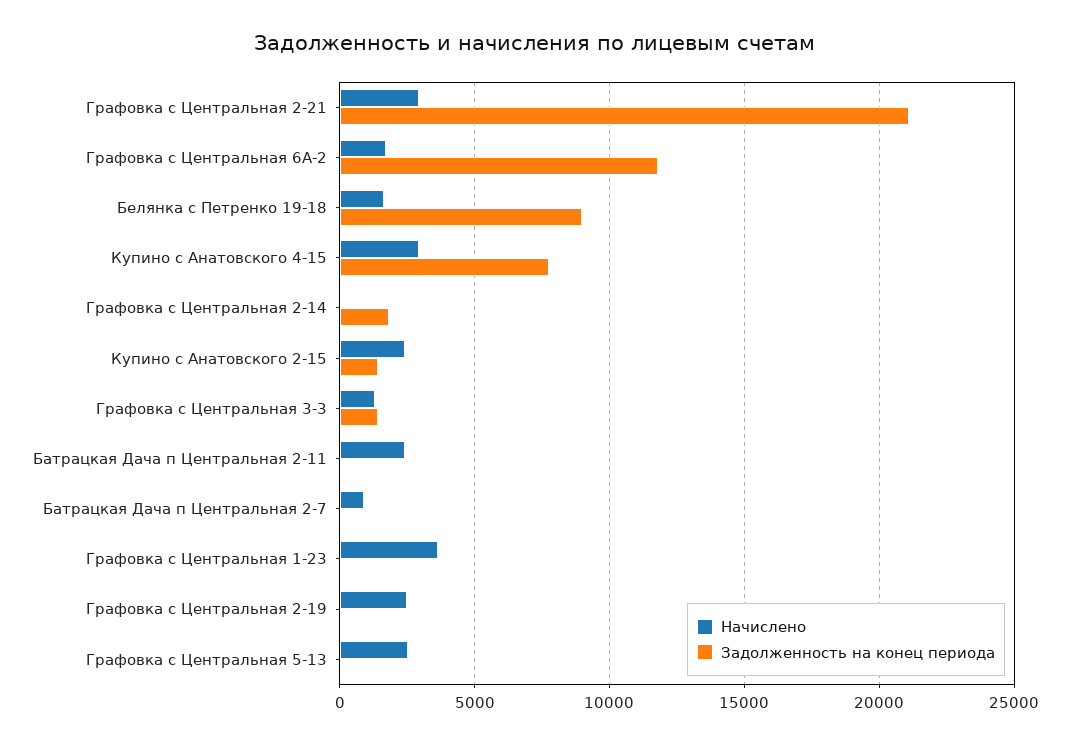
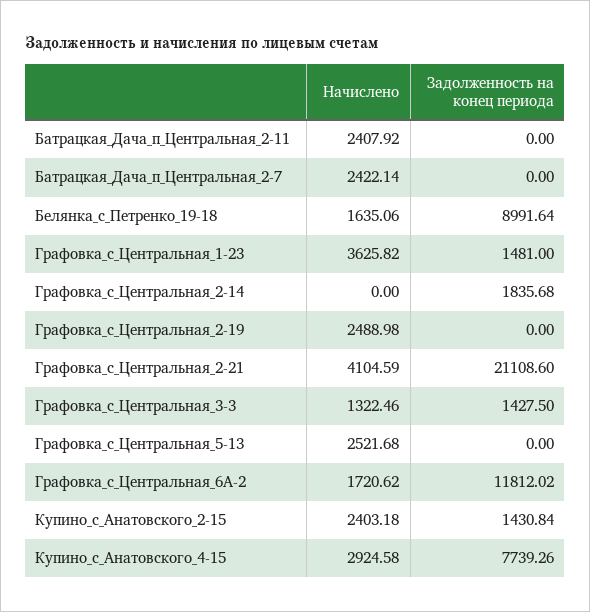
  {
    "Начислено": {
-     "Графовка с Центральная 2-21": 3000,
+     "Графовка с Центральная 2-21": 4104.59,
      "Графовка с Центральная 6А-2": 1720.62,
      "Белянка с Петренко 19-18": 1635.06,
      "Купино с Анатовского 4-15": 2924.58,
      "Графовка с Центральная 2-14": 0,
      "Купино с Анатовского 2-15": 2403.18,
      "Графовка с Центральная 3-3": 1322.46,
      "Батрацкая Дача п Центральная 2-11": 2407.92,
-     "Батрацкая Дача п Центральная 2-7": 1000,
+     "Батрацкая Дача п Центральная 2-7": 2422.14,
      "Графовка с Центральная 1-23": 3625.82,
      "Графовка с Центральная 2-19": 2488.98,
      "Графовка с Центральная 5-13": 2521.68
    },
    "Задолженность на конец периода": {
      "Графовка с Центральная 2-21": 21108.6,
      "Графовка с Центральная 6А-2": 11812.02,
      "Белянка с Петренко 19-18": 8991.64,
      "Купино с Анатовского 4-15": 7739.26,
      "Графовка с Центральная 2-14": 1835.68,
      "Купино с Анатовского 2-15": 1430.84,
      "Графовка с Центральная 3-3": 1427.5,
      "Батрацкая Дача п Центральная 2-11": 0,
      "Батрацкая Дача п Центральная 2-7": 0,
-     "Графовка с Центральная 1-23": 0,
+     "Графовка с Центральная 1-23": 1481,
      "Графовка с Центральная 2-19": 0,
      "Графовка с Центральная 5-13": 0
    }
  }

